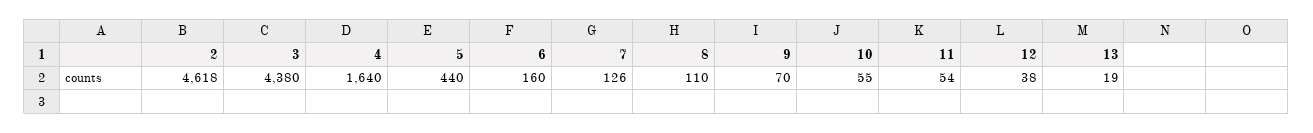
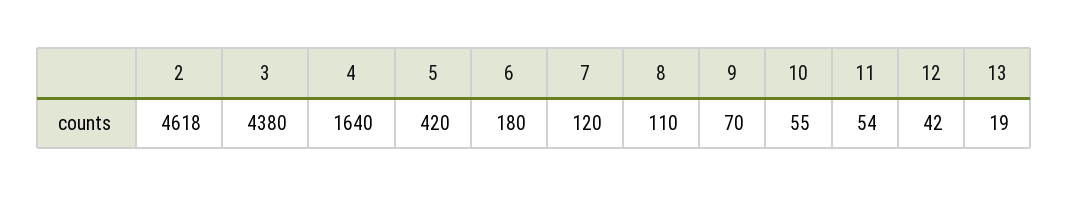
  {
    "2": 4618,
    "3": 4380,
    "4": 1640,
-   "5": 440,
+   "5": 420,
-   "6": 160,
+   "6": 180,
-   "7": 126,
+   "7": 120,
    "8": 110,
    "9": 70,
    "10": 55,
    "11": 54,
-   "12": 38,
+   "12": 42,
    "13": 19
  }

